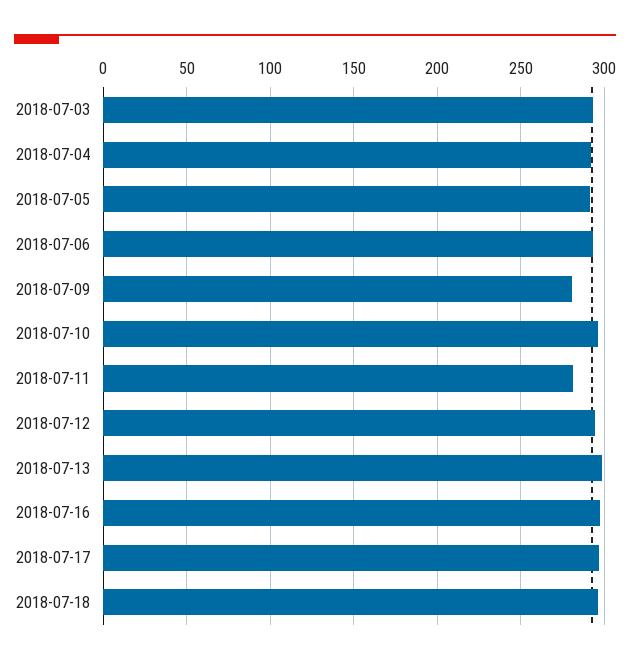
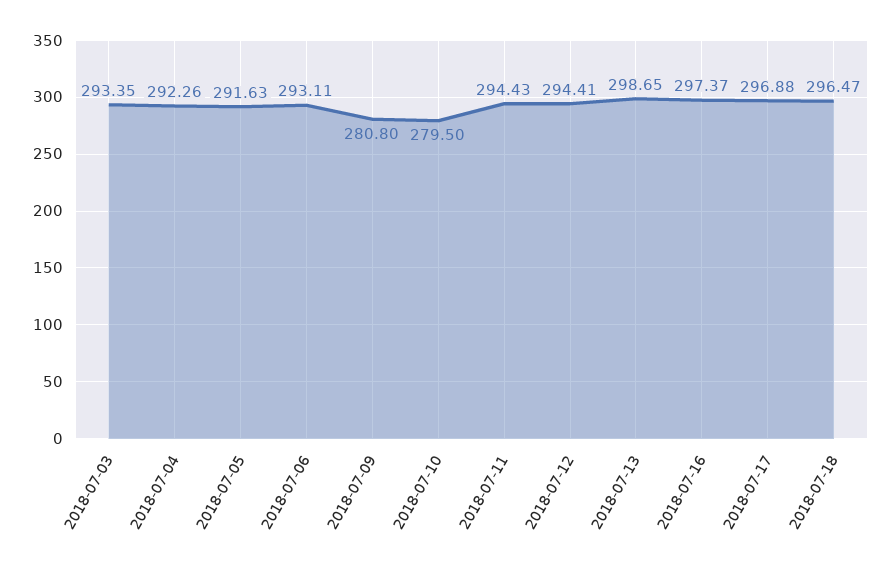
  {
    "2018-07-03": 293.35,
    "2018-07-04": 292.26,
    "2018-07-05": 291.63,
    "2018-07-06": 293.11,
    "2018-07-09": 280.8,
-   "2018-07-10": 295,
+   "2018-07-10": 279.5,
-   "2018-07-11": 280,
+   "2018-07-11": 294.43,
    "2018-07-12": 294.41,
    "2018-07-13": 298.65,
    "2018-07-16": 297.37,
    "2018-07-17": 296.88,
    "2018-07-18": 296.47
  }

